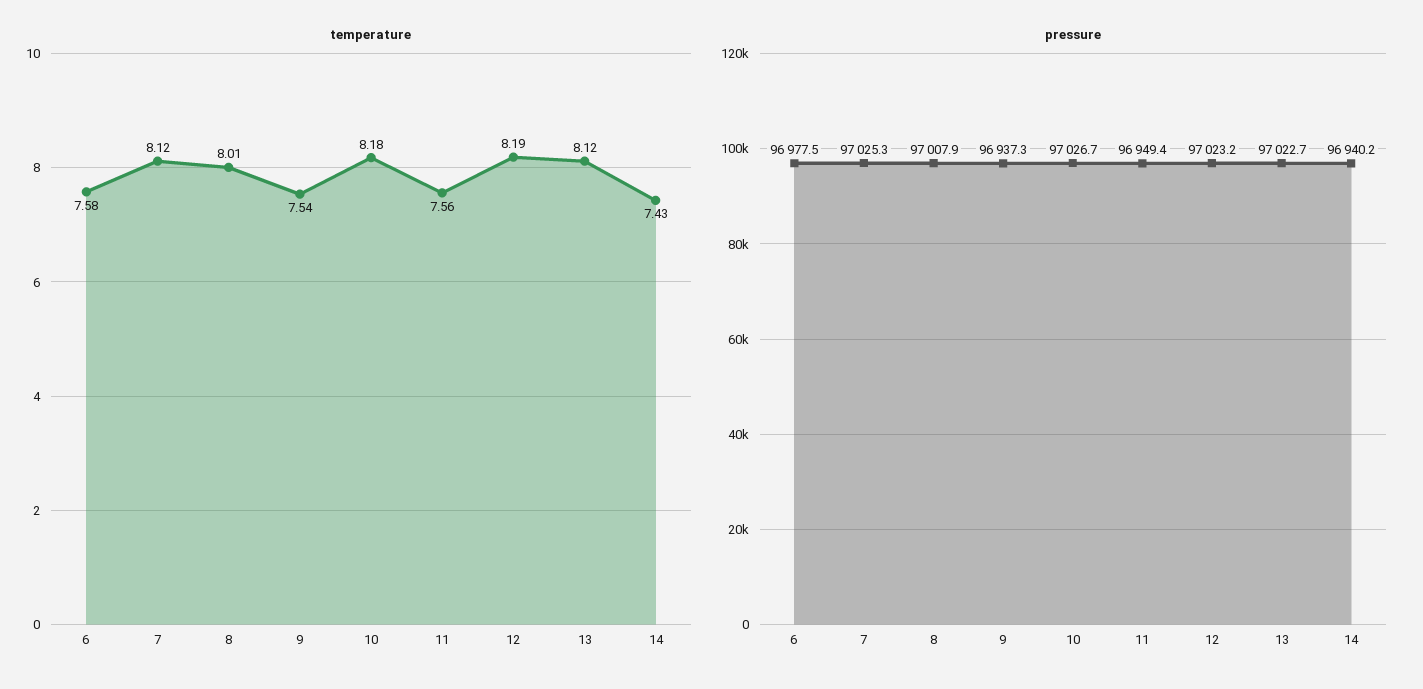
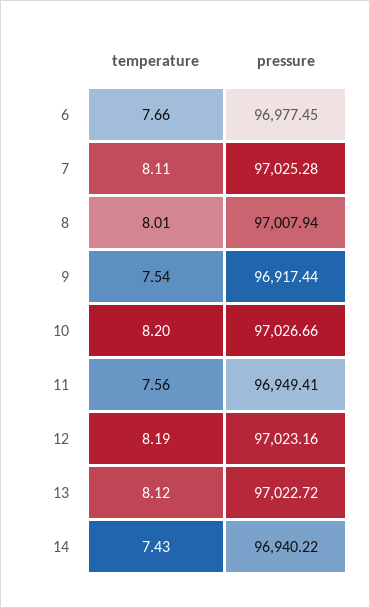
  {
    "temperature": {
-     "6": 7.58,
+     "6": 7.66,
-     "7": 8.12,
+     "7": 8.11,
      "8": 8.01,
      "9": 7.54,
-     "10": 8.18,
+     "10": 8.2,
      "11": 7.56,
      "12": 8.19,
      "13": 8.12,
      "14": 7.43
    },
    "pressure": {
      "6": 96977.45,
      "7": 97025.28,
      "8": 97007.94,
-     "9": 96937.3,
+     "9": 96917.44,
      "10": 97026.66,
      "11": 96949.41,
      "12": 97023.16,
      "13": 97022.72,
      "14": 96940.22
    }
  }

